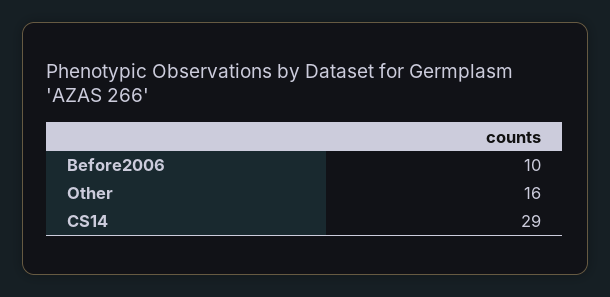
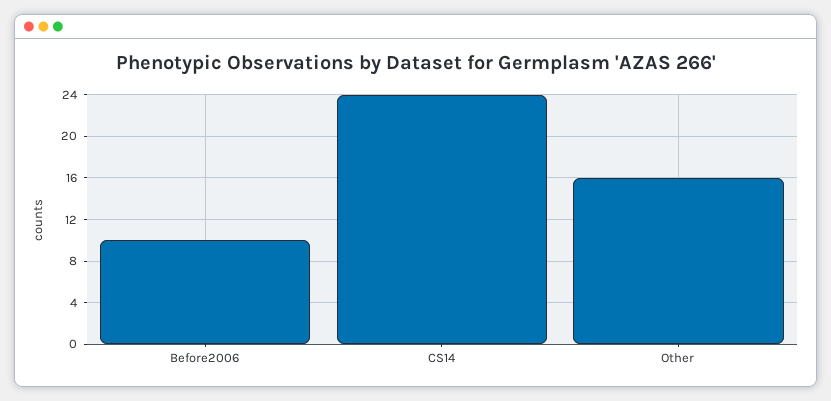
  {
    "Before2006": 10,
    "Other": 16,
-   "CS14": 29
+   "CS14": 24
  }

